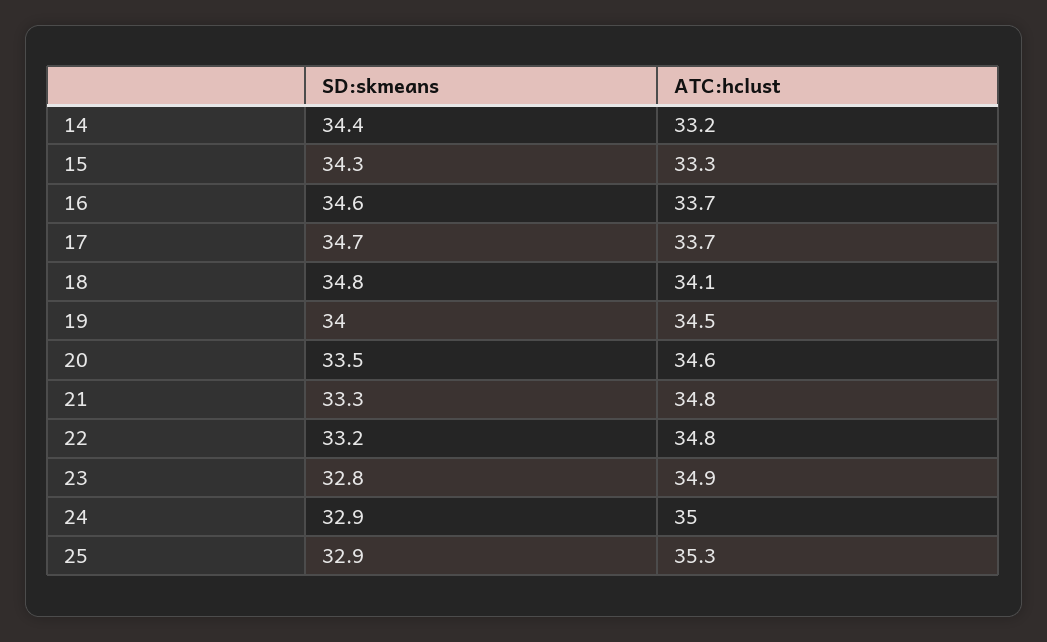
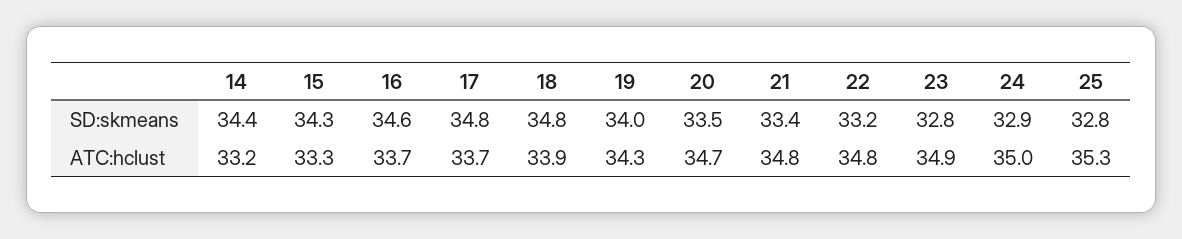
  {
    "SD:skmeans": {
      "14": 34.4,
      "15": 34.3,
      "16": 34.6,
-     "17": 34.7,
+     "17": 34.8,
      "18": 34.8,
      "19": 34,
      "20": 33.5,
-     "21": 33.3,
+     "21": 33.4,
      "22": 33.2,
      "23": 32.8,
      "24": 32.9,
-     "25": 32.9
+     "25": 32.8
    },
    "ATC:hclust": {
      "14": 33.2,
      "15": 33.3,
      "16": 33.7,
      "17": 33.7,
-     "18": 34.1,
+     "18": 33.9,
-     "19": 34.5,
+     "19": 34.3,
-     "20": 34.6,
+     "20": 34.7,
      "21": 34.8,
      "22": 34.8,
      "23": 34.9,
      "24": 35,
      "25": 35.3
    }
  }

